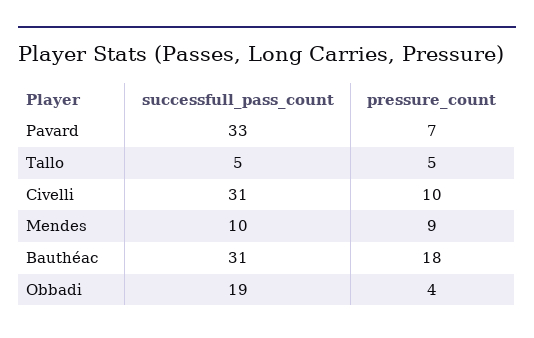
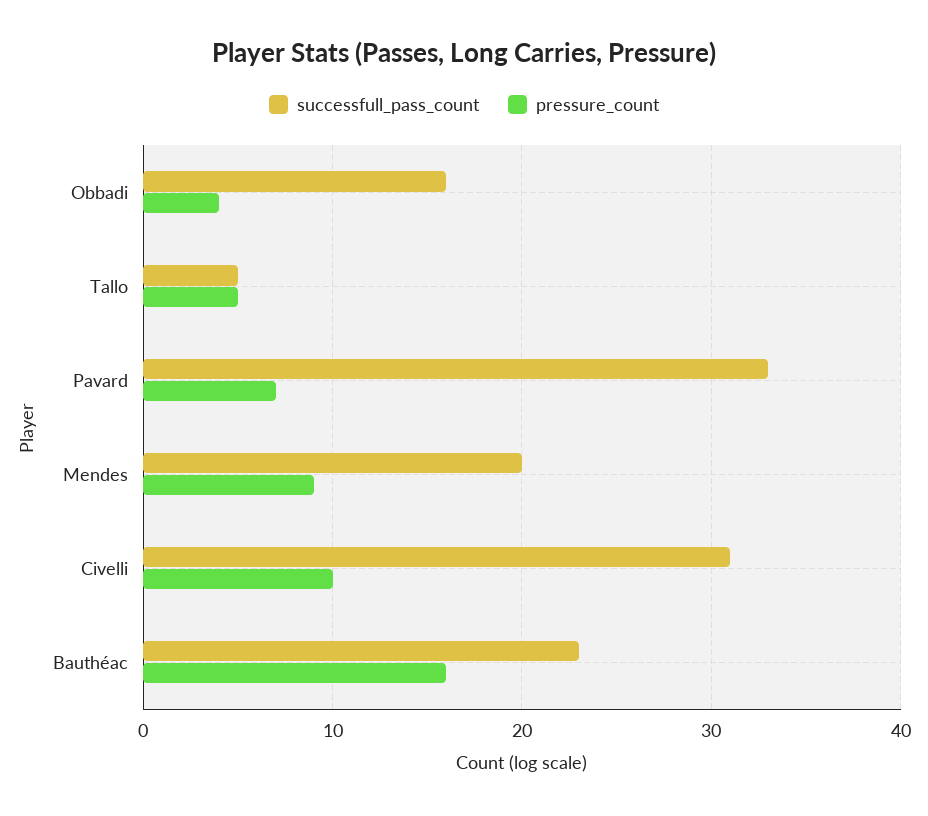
  {
    "successfull_pass_count": {
      "Pavard": 33,
      "Tallo": 5,
      "Civelli": 31,
-     "Mendes": 10,
+     "Mendes": 20,
-     "Bauthéac": 31,
+     "Bauthéac": 23,
-     "Obbadi": 19
+     "Obbadi": 16
    },
    "pressure_count": {
      "Pavard": 7,
      "Tallo": 5,
      "Civelli": 10,
      "Mendes": 9,
-     "Bauthéac": 18,
+     "Bauthéac": 16,
      "Obbadi": 4
    }
  }

